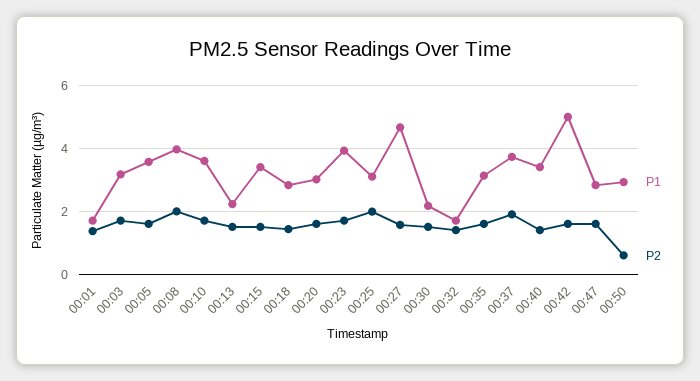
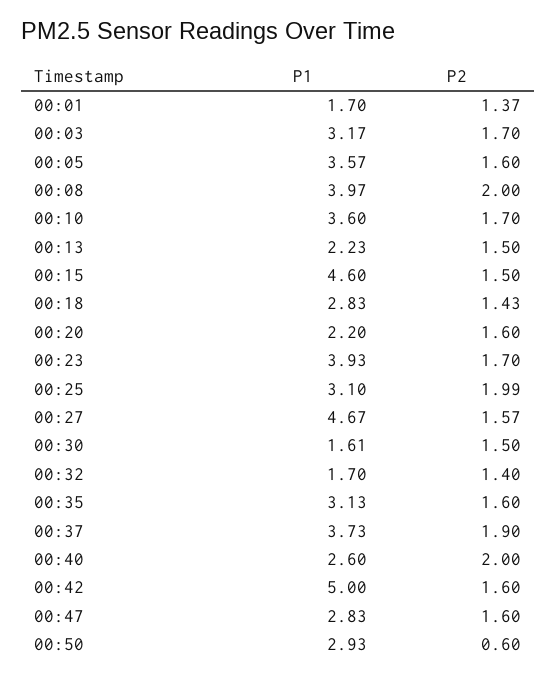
  {
    "P1": {
      "00:01": 1.7,
      "00:03": 3.17,
      "00:05": 3.57,
      "00:08": 3.97,
      "00:10": 3.6,
      "00:13": 2.23,
-     "00:15": 3.4,
+     "00:15": 4.6,
      "00:18": 2.83,
-     "00:20": 3,
+     "00:20": 2.2,
      "00:23": 3.93,
      "00:25": 3.1,
      "00:27": 4.67,
-     "00:30": 2.2,
+     "00:30": 1.61,
      "00:32": 1.7,
      "00:35": 3.13,
      "00:37": 3.73,
-     "00:40": 3.4,
+     "00:40": 2.6,
      "00:42": 5,
      "00:47": 2.83,
      "00:50": 2.93
    },
    "P2": {
      "00:01": 1.37,
      "00:03": 1.7,
      "00:05": 1.6,
      "00:08": 2,
      "00:10": 1.7,
      "00:13": 1.5,
      "00:15": 1.5,
      "00:18": 1.43,
      "00:20": 1.6,
      "00:23": 1.7,
      "00:25": 1.99,
      "00:27": 1.57,
      "00:30": 1.5,
      "00:32": 1.4,
      "00:35": 1.6,
      "00:37": 1.9,
-     "00:40": 1.4,
+     "00:40": 2,
      "00:42": 1.6,
      "00:47": 1.6,
      "00:50": 0.6
    }
  }

